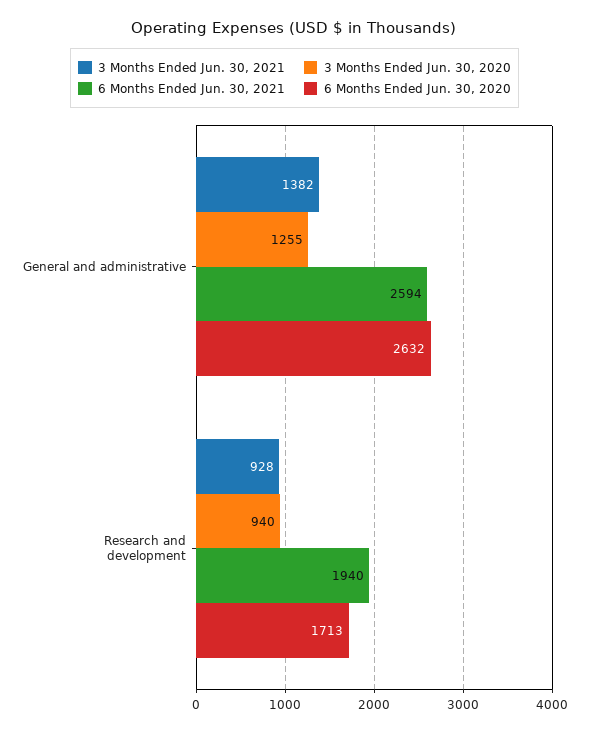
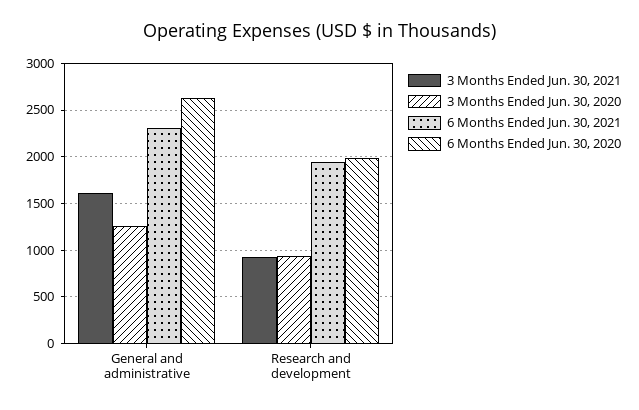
  {
    "3 Months Ended Jun. 30, 2021": {
-     "General and administrative": 1382,
+     "General and administrative": 1600,
      "Research and development": 928
    },
    "3 Months Ended Jun. 30, 2020": {
      "General and administrative": 1255,
      "Research and development": 940
    },
    "6 Months Ended Jun. 30, 2021": {
-     "General and administrative": 2594,
+     "General and administrative": 2300,
      "Research and development": 1940
    },
    "6 Months Ended Jun. 30, 2020": {
      "General and administrative": 2632,
-     "Research and development": 1713
+     "Research and development": 2000
    }
  }

